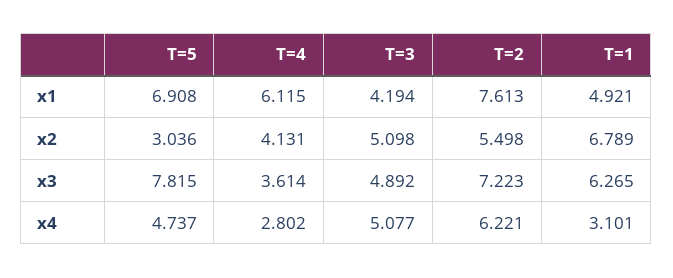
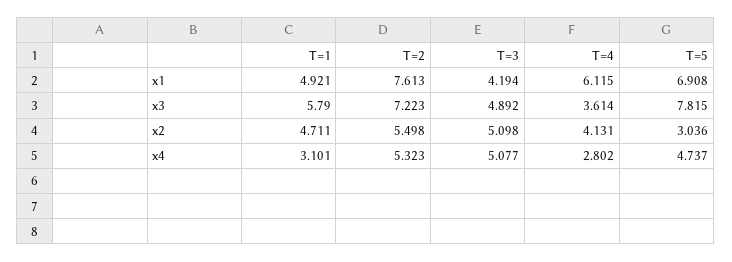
  {
    "T=5": {
      "x1": 6.908,
      "x2": 3.036,
      "x3": 7.815,
      "x4": 4.737
    },
    "T=4": {
      "x1": 6.115,
      "x2": 4.131,
      "x3": 3.614,
      "x4": 2.802
    },
    "T=3": {
      "x1": 4.194,
      "x2": 5.098,
      "x3": 4.892,
      "x4": 5.077
    },
    "T=2": {
      "x1": 7.613,
      "x2": 5.498,
      "x3": 7.223,
-     "x4": 6.221
+     "x4": 5.323
    },
    "T=1": {
      "x1": 4.921,
-     "x2": 6.789,
+     "x2": 4.711,
-     "x3": 6.265,
+     "x3": 5.79,
      "x4": 3.101
    }
  }

